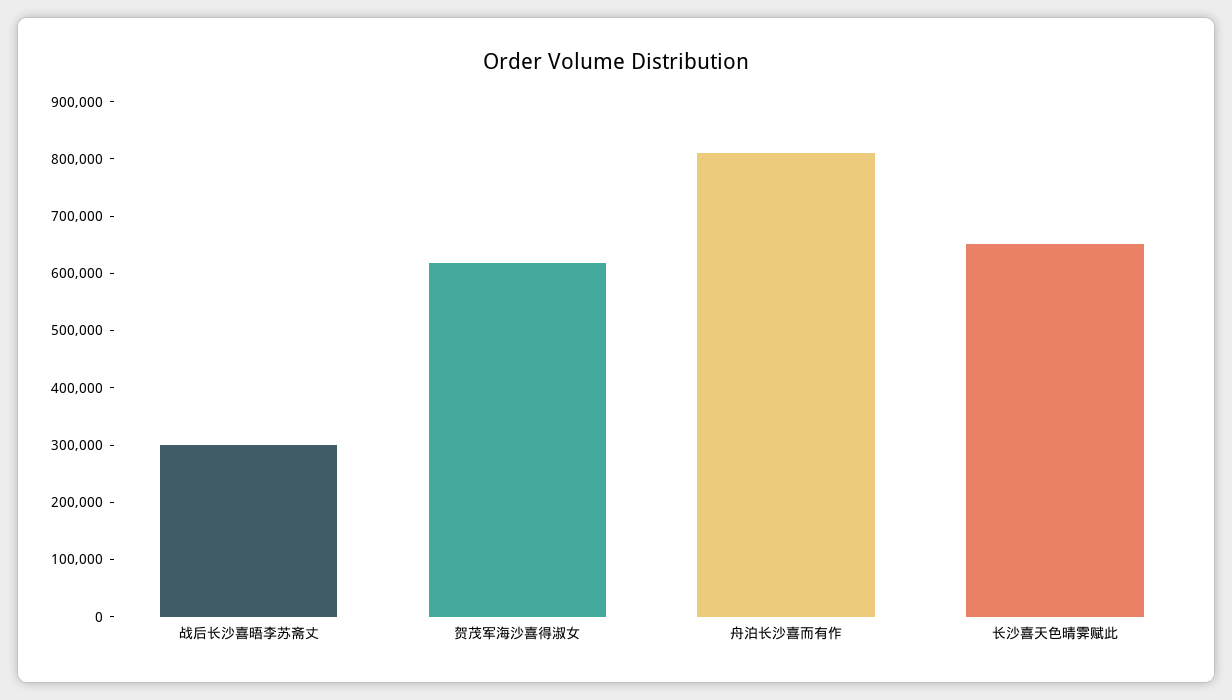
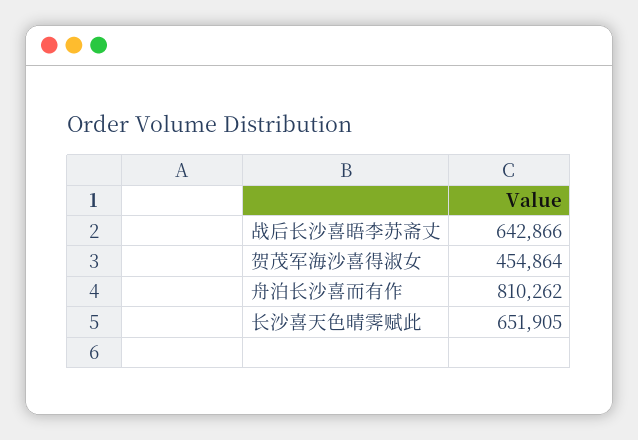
  {
-   "战后长沙喜晤李苏斋丈": 300000,
+   "战后长沙喜晤李苏斋丈": 642866,
-   "贺茂军海沙喜得淑女": 620000,
+   "贺茂军海沙喜得淑女": 454864,
    "舟泊长沙喜而有作": 810262,
    "长沙喜天色晴霁赋此": 651905
  }

